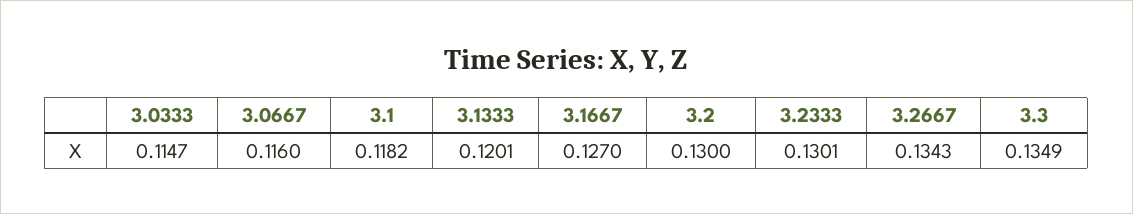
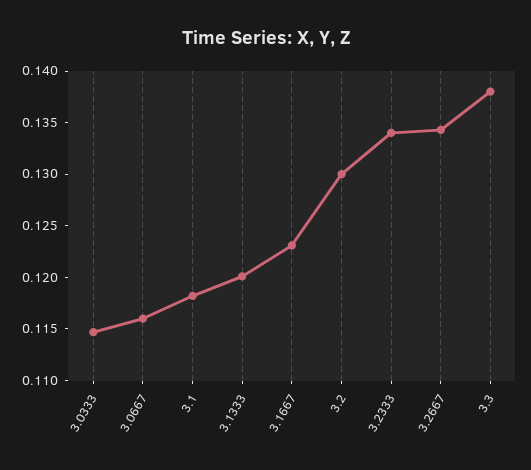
  {
    "3.0333": 0.1147,
    "3.0667": 0.116,
    "3.1": 0.1182,
    "3.1333": 0.1201,
-   "3.1667": 0.127,
+   "3.1667": 0.123,
    "3.2": 0.13,
-   "3.2333": 0.1301,
+   "3.2333": 0.134,
    "3.2667": 0.1343,
-   "3.3": 0.1349
+   "3.3": 0.138
  }

